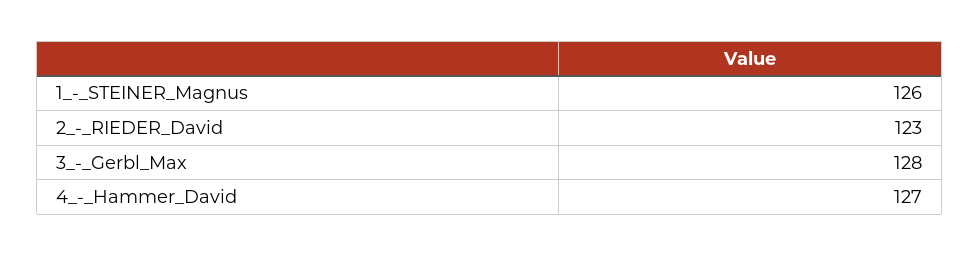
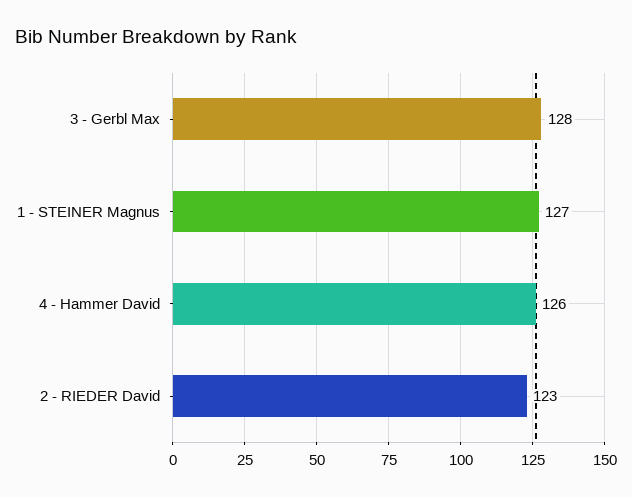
  {
-   "1_-_STEINER_Magnus": 126,
+   "1_-_STEINER_Magnus": 127,
    "2_-_RIEDER_David": 123,
    "3_-_Gerbl_Max": 128,
-   "4_-_Hammer_David": 127
+   "4_-_Hammer_David": 126
  }

